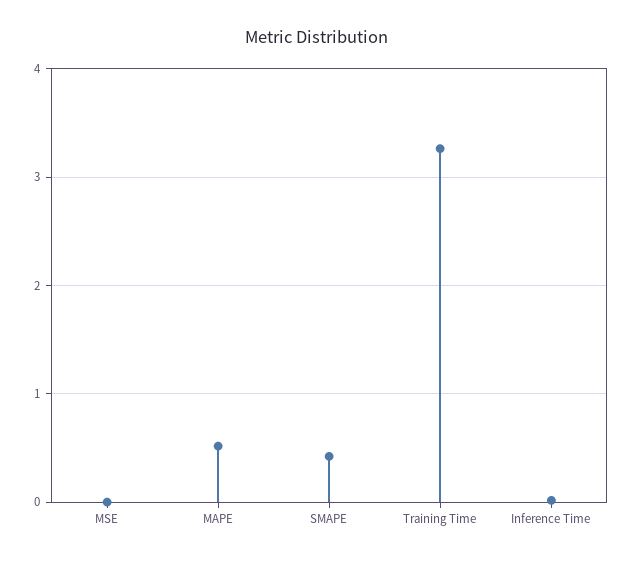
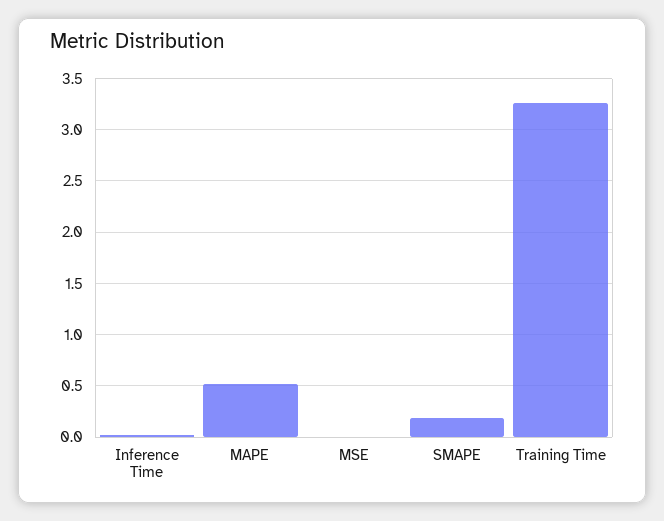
  {
    "MSE": 0,
    "MAPE": 0.5,
-   "SMAPE": 0.4,
+   "SMAPE": 0.2,
    "Training Time": 3.3,
    "Inference Time": 0
  }

